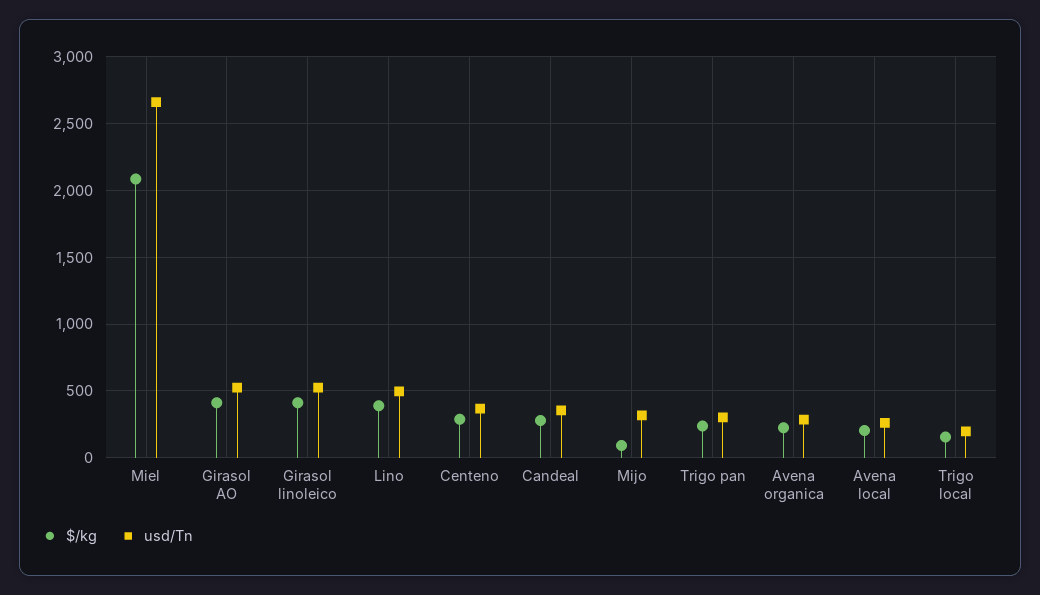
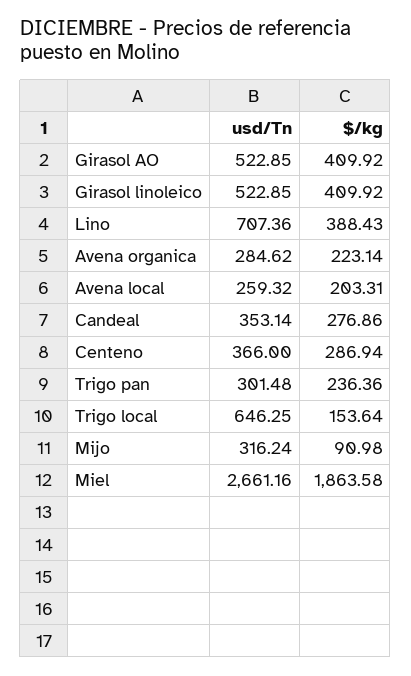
  {
    "$/kg": {
-     "Miel": 2100,
+     "Miel": 1863.58,
      "Girasol AO": 409.92,
      "Girasol linoleico": 409.92,
      "Lino": 388.43,
      "Centeno": 286.94,
      "Candeal": 276.86,
      "Mijo": 90.98,
      "Trigo pan": 236.36,
      "Avena organica": 223.14,
      "Avena local": 203.31,
      "Trigo local": 153.64
    },
    "usd/Tn": {
      "Miel": 2661.16,
      "Girasol AO": 522.85,
      "Girasol linoleico": 522.85,
-     "Lino": 500,
+     "Lino": 707.36,
      "Centeno": 366,
      "Candeal": 353.14,
      "Mijo": 316.24,
      "Trigo pan": 301.48,
      "Avena organica": 284.62,
      "Avena local": 259.32,
-     "Trigo local": 200
+     "Trigo local": 646.25
    }
  }

